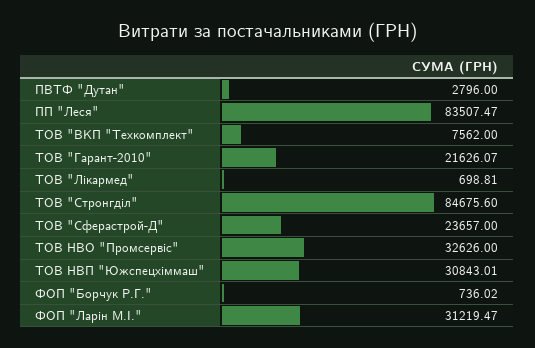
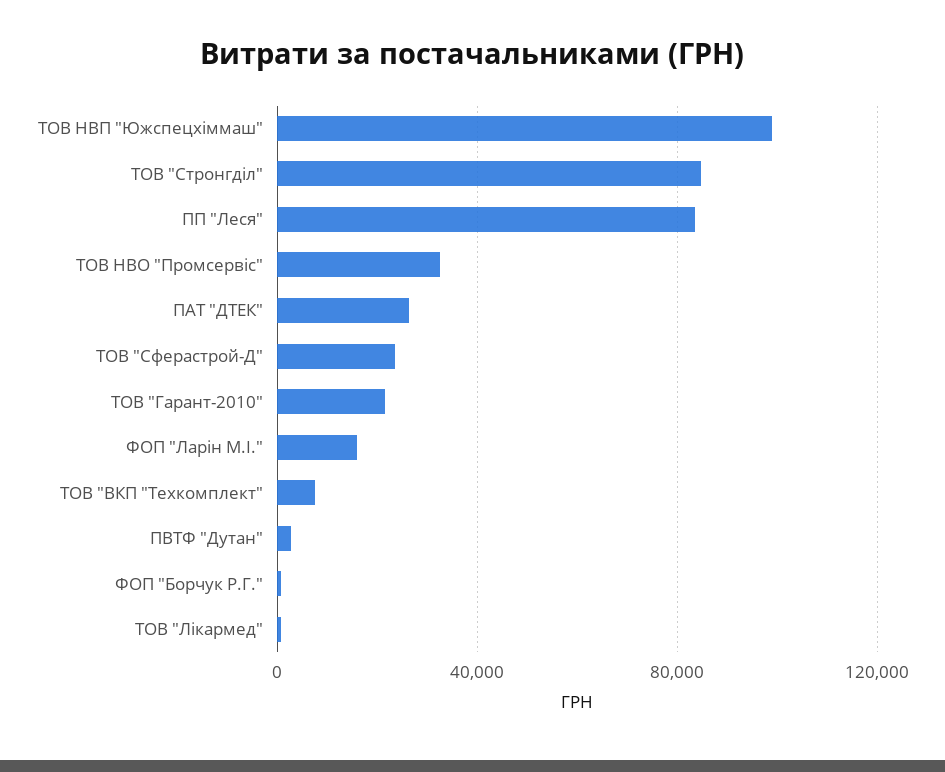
  {
    "ПВТФ \"Дутан\"": 2796,
    "ПП \"Леся\"": 83507.47,
    "ТОВ \"ВКП \"Техкомплект\"": 7562,
    "ТОВ \"Гарант-2010\"": 21626.07,
    "ТОВ \"Лікармед\"": 698.81,
    "ТОВ \"Стронгділ\"": 84675.6,
    "ТОВ \"Сферастрой-Д\"": 23657,
    "ТОВ НВО \"Промсервіс\"": 32626,
-   "ТОВ НВП \"Южспецхіммаш\"": 30843.01,
+   "ТОВ НВП \"Южспецхіммаш\"": 100000,
    "ФОП \"Борчук Р.Г.\"": 736.02,
-   "ФОП \"Ларін М.І.\"": 31219.47
+   "ФОП \"Ларін М.І.\"": 15000,
+   "ПАТ \"ДТЕК\"": 25000
  }

